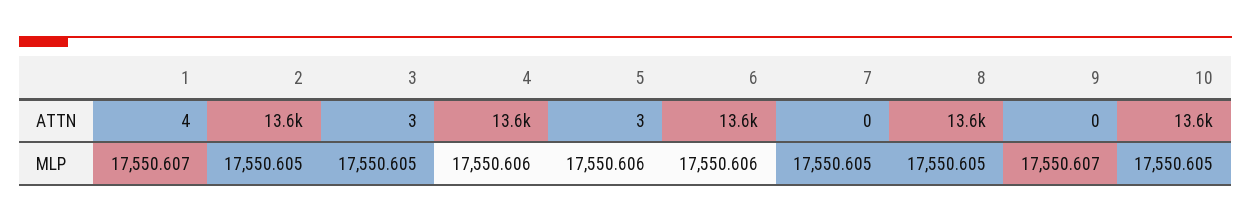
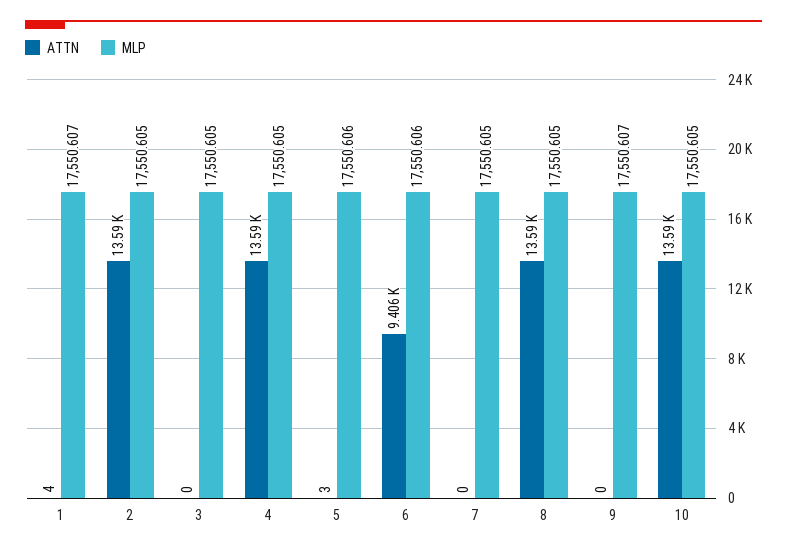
  {
    "ATTN": {
      "1": 4,
      "2": 13590,
-     "3": 3,
+     "3": 0,
      "4": 13590,
      "5": 3,
-     "6": 13600,
+     "6": 9406,
      "7": 0,
      "8": 13590,
      "9": 0,
      "10": 13590
    },
    "MLP": {
      "1": 17550.607,
      "2": 17550.605,
      "3": 17550.605,
-     "4": 17550.606,
+     "4": 17550.605,
      "5": 17550.606,
      "6": 17550.606,
      "7": 17550.605,
      "8": 17550.605,
      "9": 17550.607,
      "10": 17550.605
    }
  }

